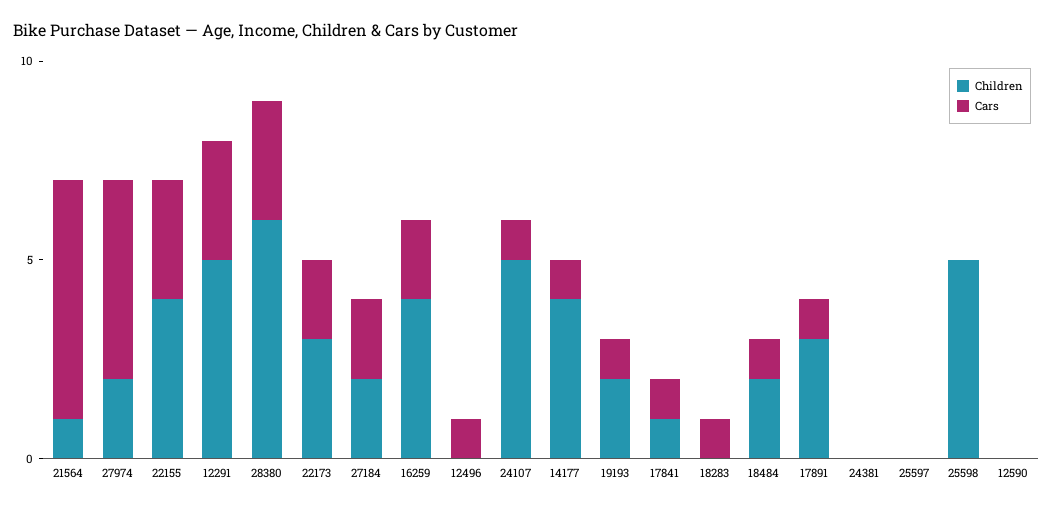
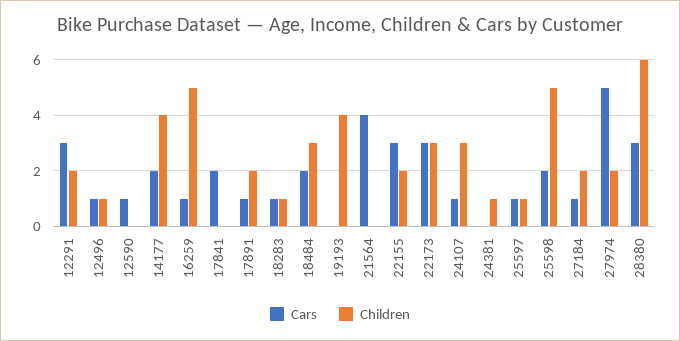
  {
    "Children": {
-     "21564": 1,
+     "21564": 0,
      "27974": 2,
-     "22155": 4,
+     "22155": 2,
-     "12291": 5,
+     "12291": 2,
      "28380": 6,
      "22173": 3,
      "27184": 2,
-     "16259": 4,
+     "16259": 5,
-     "12496": 0,
+     "12496": 1,
-     "24107": 5,
+     "24107": 3,
      "14177": 4,
-     "19193": 2,
+     "19193": 4,
-     "17841": 1,
+     "17841": 0,
-     "18283": 0,
+     "18283": 1,
-     "18484": 2,
+     "18484": 3,
-     "17891": 3,
+     "17891": 2,
-     "24381": 0,
+     "24381": 1,
-     "25597": 0,
+     "25597": 1,
      "25598": 5,
      "12590": 0
    },
    "Cars": {
-     "21564": 6,
+     "21564": 4,
      "27974": 5,
      "22155": 3,
      "12291": 3,
      "28380": 3,
-     "22173": 2,
+     "22173": 3,
-     "27184": 2,
+     "27184": 1,
-     "16259": 2,
+     "16259": 1,
      "12496": 1,
      "24107": 1,
-     "14177": 1,
+     "14177": 2,
-     "19193": 1,
+     "19193": 0,
-     "17841": 1,
+     "17841": 2,
      "18283": 1,
-     "18484": 1,
+     "18484": 2,
      "17891": 1,
      "24381": 0,
-     "25597": 0,
+     "25597": 1,
-     "25598": 0,
+     "25598": 2,
-     "12590": 0
+     "12590": 1
    }
  }

